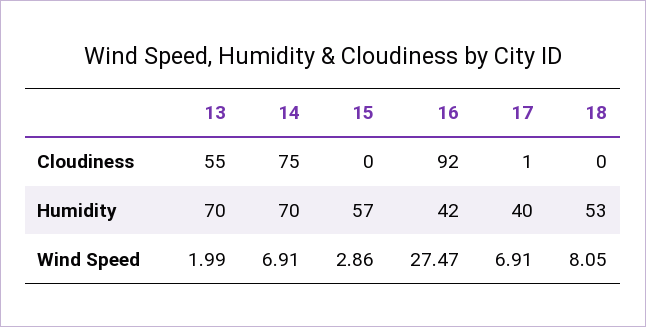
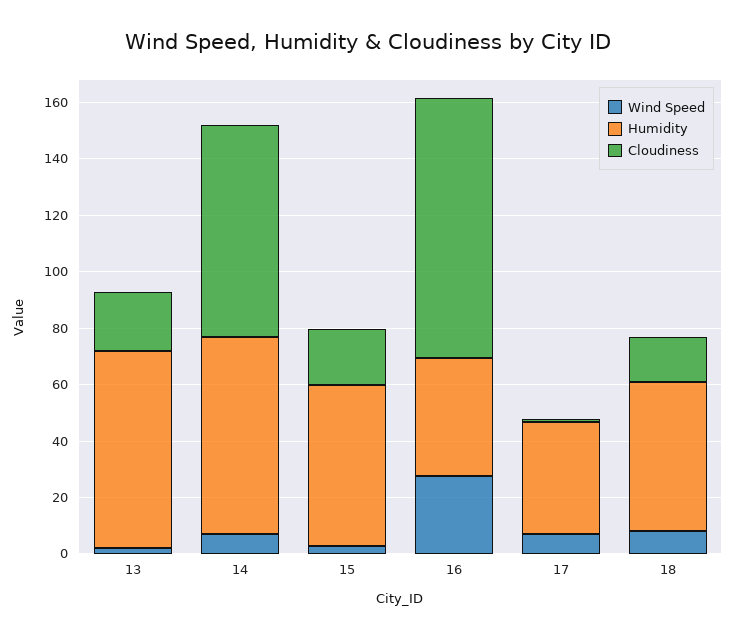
  {
    "Cloudiness": {
-     "13": 55,
+     "13": 20,
      "14": 75,
-     "15": 0,
+     "15": 20,
      "16": 92,
      "17": 1,
-     "18": 0
+     "18": 15
    },
    "Humidity": {
      "13": 70,
      "14": 70,
      "15": 57,
      "16": 42,
      "17": 40,
      "18": 53
    },
    "Wind Speed": {
      "13": 1.99,
      "14": 6.91,
      "15": 2.86,
      "16": 27.47,
      "17": 6.91,
      "18": 8.05
    }
  }

